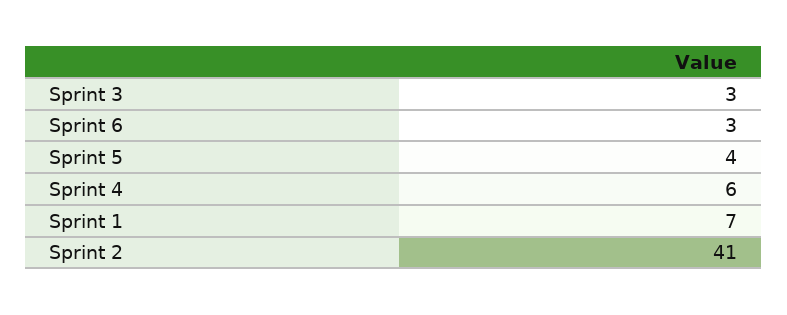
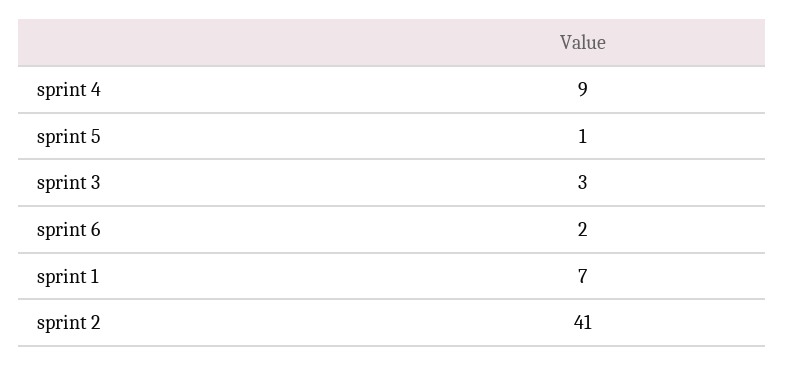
  {
    "Sprint 3": 3,
-   "Sprint 6": 3,
+   "Sprint 6": 2,
-   "Sprint 5": 4,
+   "Sprint 5": 1,
-   "Sprint 4": 6,
+   "Sprint 4": 9,
    "Sprint 1": 7,
    "Sprint 2": 41
  }

